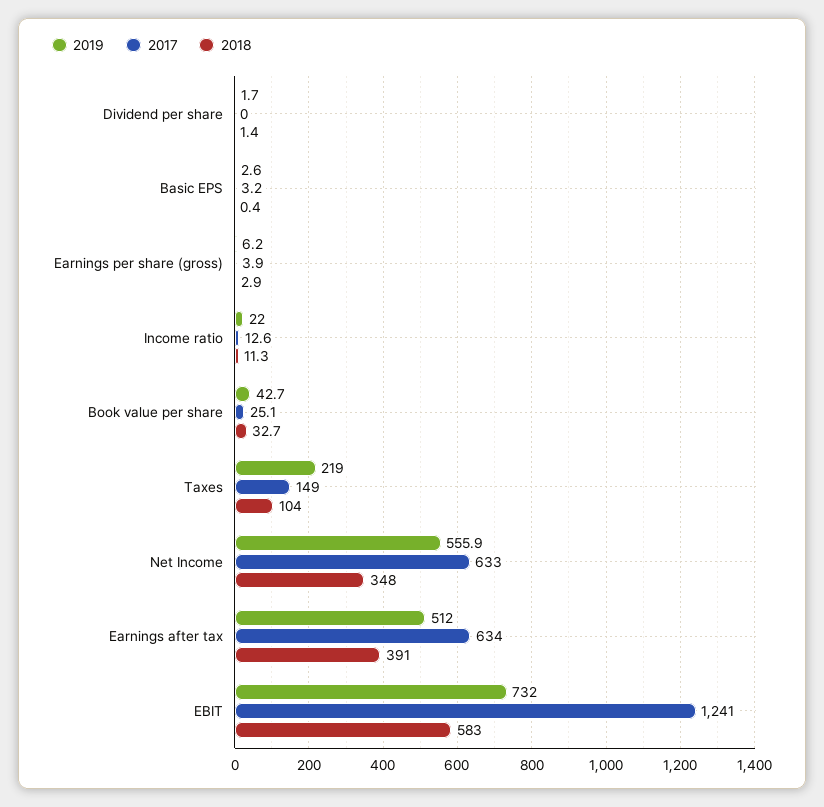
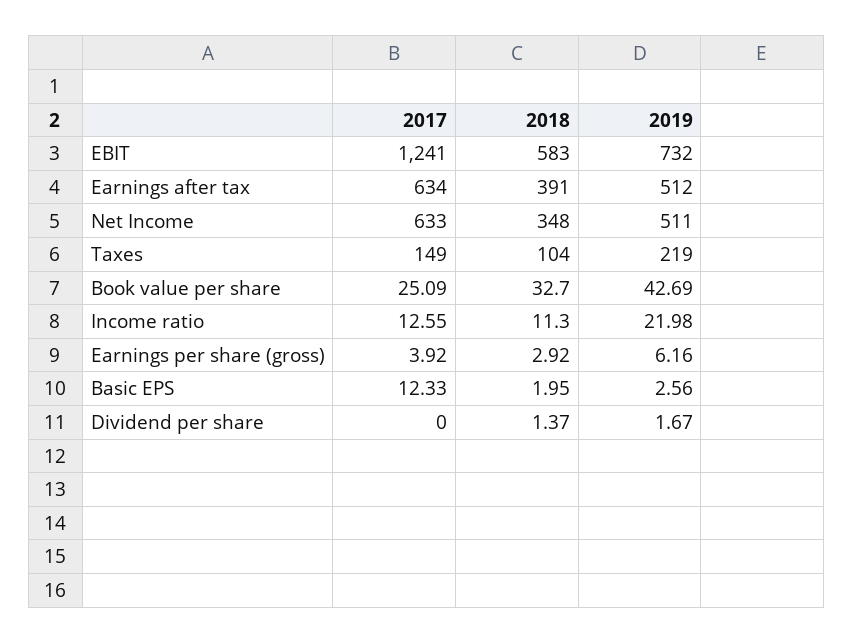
  {
    "2019": {
      "Dividend per share": 1.67,
      "Basic EPS": 2.56,
      "Earnings per share (gross)": 6.16,
      "Income ratio": 21.98,
      "Book value per share": 42.69,
      "Taxes": 219,
-     "Net Income": 555.9,
+     "Net Income": 511,
      "Earnings after tax": 512,
      "EBIT": 732
    },
    "2017": {
      "Dividend per share": 0,
-     "Basic EPS": 3.2,
+     "Basic EPS": 12.33,
      "Earnings per share (gross)": 3.92,
      "Income ratio": 12.55,
      "Book value per share": 25.09,
      "Taxes": 149,
      "Net Income": 633,
      "Earnings after tax": 634,
      "EBIT": 1241
    },
    "2018": {
      "Dividend per share": 1.37,
-     "Basic EPS": 0.4,
+     "Basic EPS": 1.95,
      "Earnings per share (gross)": 2.92,
      "Income ratio": 11.3,
      "Book value per share": 32.7,
      "Taxes": 104,
      "Net Income": 348,
      "Earnings after tax": 391,
      "EBIT": 583
    }
  }

